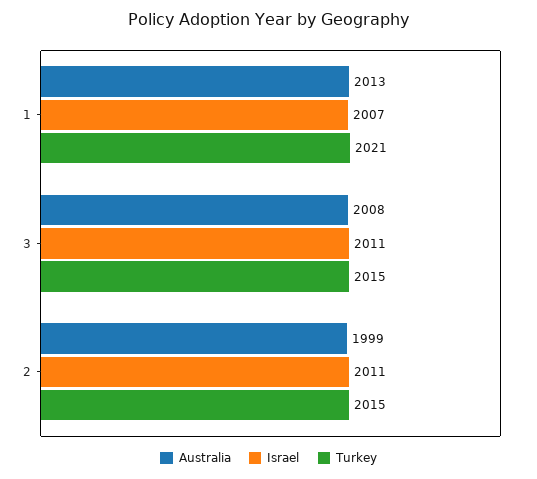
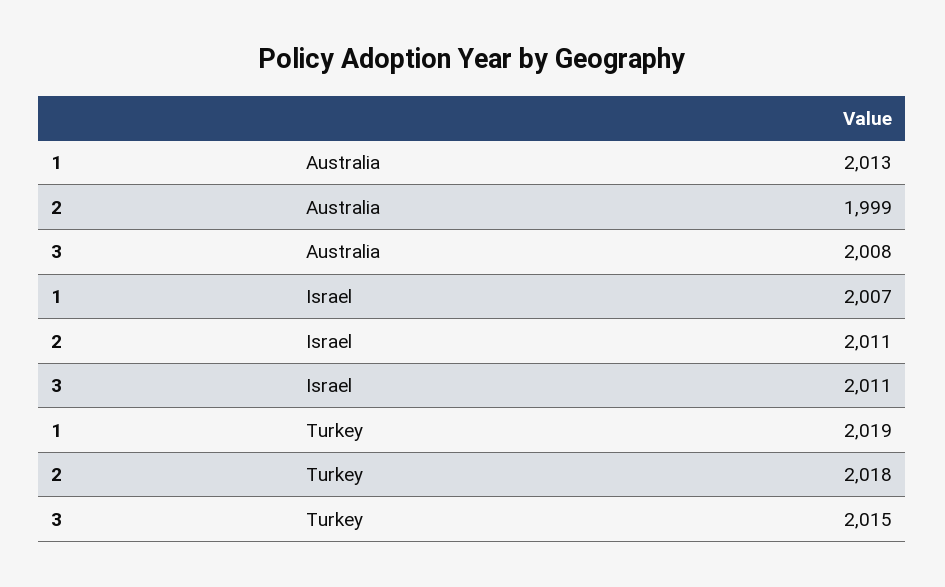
  {
    "Australia": {
      "1": 2013,
      "3": 2008,
      "2": 1999
    },
    "Israel": {
      "1": 2007,
      "3": 2011,
      "2": 2011
    },
    "Turkey": {
-     "1": 2021,
+     "1": 2019,
      "3": 2015,
-     "2": 2015
+     "2": 2018
    }
  }

